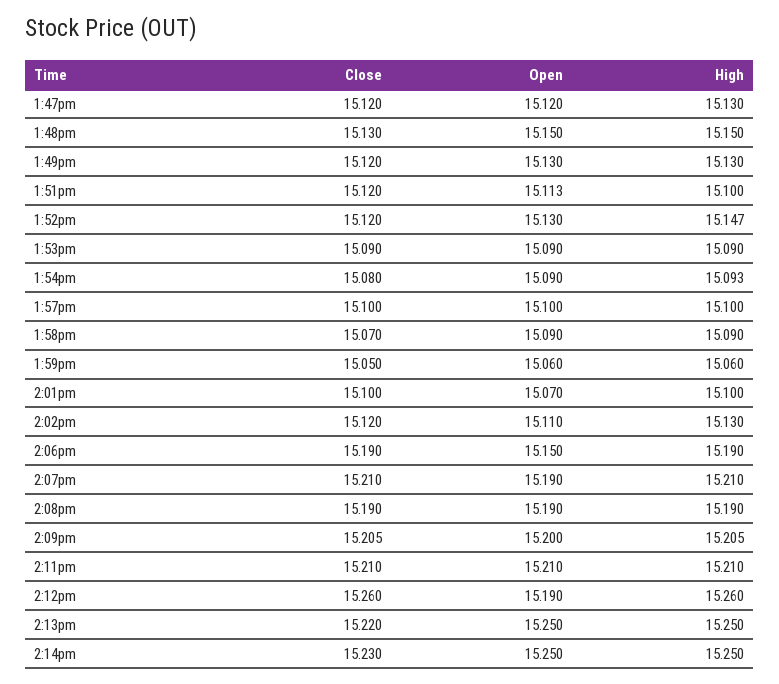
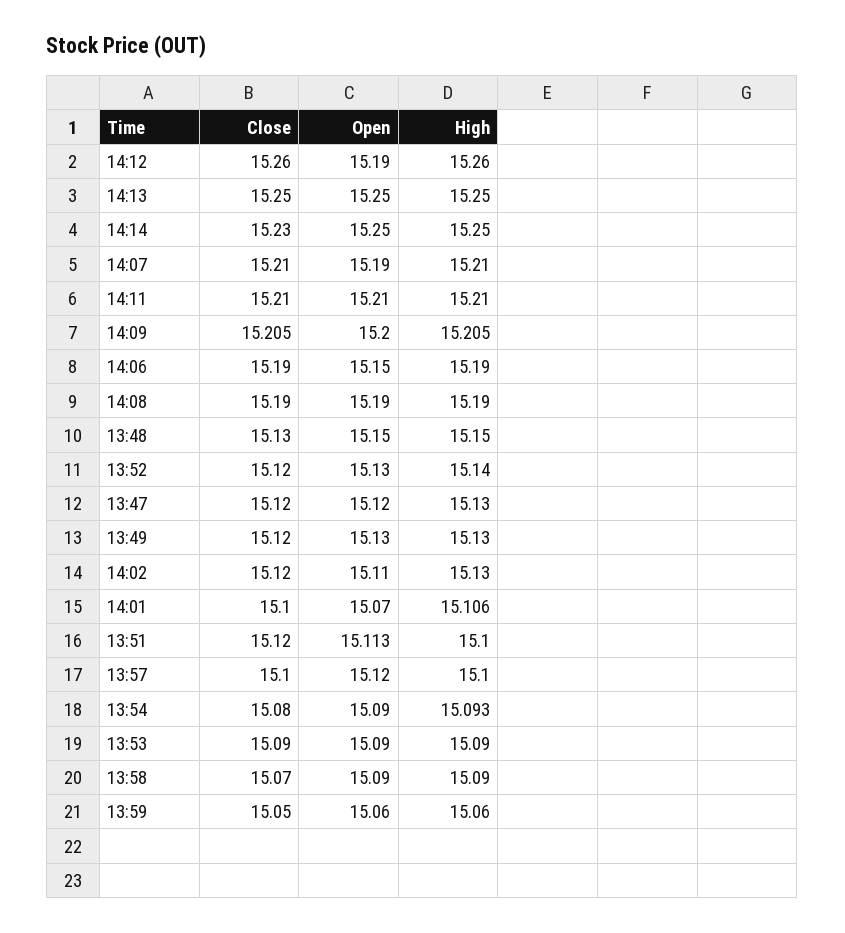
  {
    "Close": {
      "1:47pm": 15.12,
      "1:48pm": 15.13,
      "1:49pm": 15.12,
      "1:51pm": 15.12,
      "1:52pm": 15.12,
      "1:53pm": 15.09,
      "1:54pm": 15.08,
      "1:57pm": 15.1,
      "1:58pm": 15.07,
      "1:59pm": 15.05,
      "2:01pm": 15.1,
      "2:02pm": 15.12,
      "2:06pm": 15.19,
      "2:07pm": 15.21,
      "2:08pm": 15.19,
      "2:09pm": 15.205,
      "2:11pm": 15.21,
      "2:12pm": 15.26,
-     "2:13pm": 15.22,
+     "2:13pm": 15.25,
      "2:14pm": 15.23
    },
    "Open": {
      "1:47pm": 15.12,
      "1:48pm": 15.15,
      "1:49pm": 15.13,
      "1:51pm": 15.113,
      "1:52pm": 15.13,
      "1:53pm": 15.09,
      "1:54pm": 15.09,
-     "1:57pm": 15.1,
+     "1:57pm": 15.12,
      "1:58pm": 15.09,
      "1:59pm": 15.06,
      "2:01pm": 15.07,
      "2:02pm": 15.11,
      "2:06pm": 15.15,
      "2:07pm": 15.19,
      "2:08pm": 15.19,
      "2:09pm": 15.2,
      "2:11pm": 15.21,
      "2:12pm": 15.19,
      "2:13pm": 15.25,
      "2:14pm": 15.25
    },
    "High": {
      "1:47pm": 15.13,
      "1:48pm": 15.15,
      "1:49pm": 15.13,
      "1:51pm": 15.1,
-     "1:52pm": 15.147,
+     "1:52pm": 15.14,
      "1:53pm": 15.09,
      "1:54pm": 15.093,
      "1:57pm": 15.1,
      "1:58pm": 15.09,
      "1:59pm": 15.06,
-     "2:01pm": 15.1,
+     "2:01pm": 15.106,
      "2:02pm": 15.13,
      "2:06pm": 15.19,
      "2:07pm": 15.21,
      "2:08pm": 15.19,
      "2:09pm": 15.205,
      "2:11pm": 15.21,
      "2:12pm": 15.26,
      "2:13pm": 15.25,
      "2:14pm": 15.25
    }
  }

